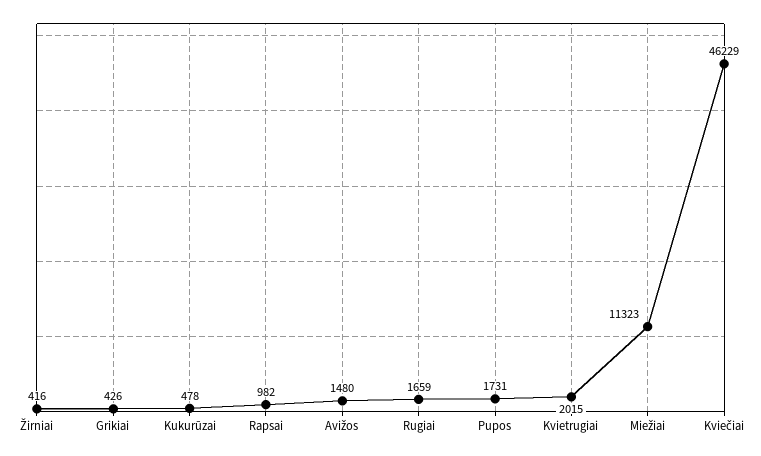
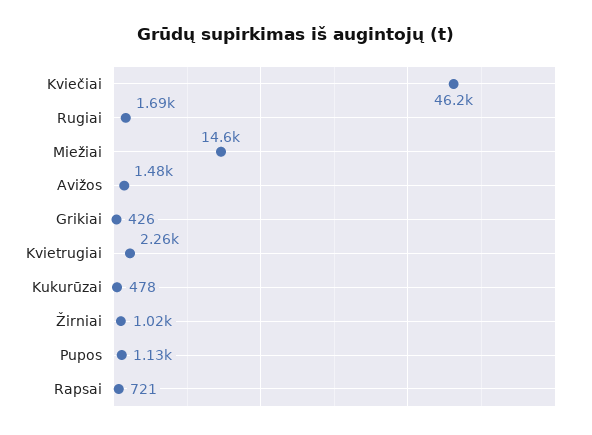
  {
-   "Žirniai": 416,
+   "Žirniai": 1020,
    "Grikiai": 426,
    "Kukurūzai": 478,
-   "Rapsai": 982,
+   "Rapsai": 721,
    "Avižos": 1480,
-   "Rugiai": 1659,
+   "Rugiai": 1690,
-   "Pupos": 1731,
+   "Pupos": 1130,
-   "Kvietrugiai": 2015,
+   "Kvietrugiai": 2260,
-   "Miežiai": 11323,
+   "Miežiai": 14600,
    "Kviečiai": 46229
  }

